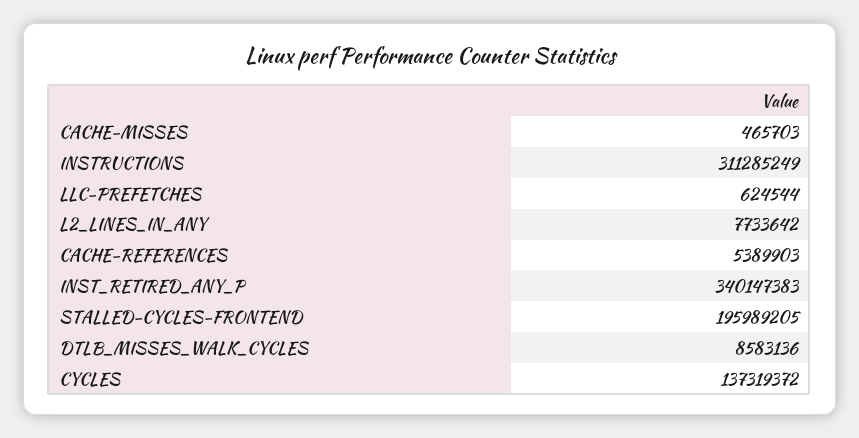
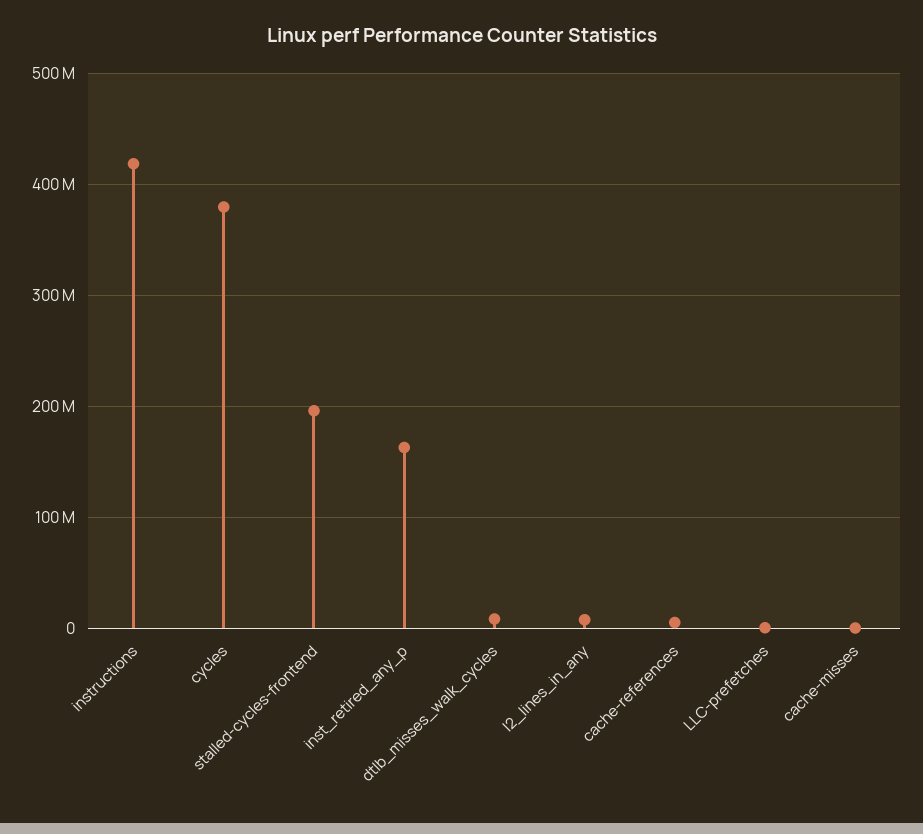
  {
    "CACHE-MISSES": 465703,
-   "INSTRUCTIONS": 311285249,
+   "INSTRUCTIONS": 420000000,
    "LLC-PREFETCHES": 624544,
    "L2_LINES_IN_ANY": 7733642,
    "CACHE-REFERENCES": 5389903,
-   "INST_RETIRED_ANY_P": 340147383,
+   "INST_RETIRED_ANY_P": 160000000,
    "STALLED-CYCLES-FRONTEND": 195989205,
    "DTLB_MISSES_WALK_CYCLES": 8583136,
-   "CYCLES": 137319372
+   "CYCLES": 380000000
  }

